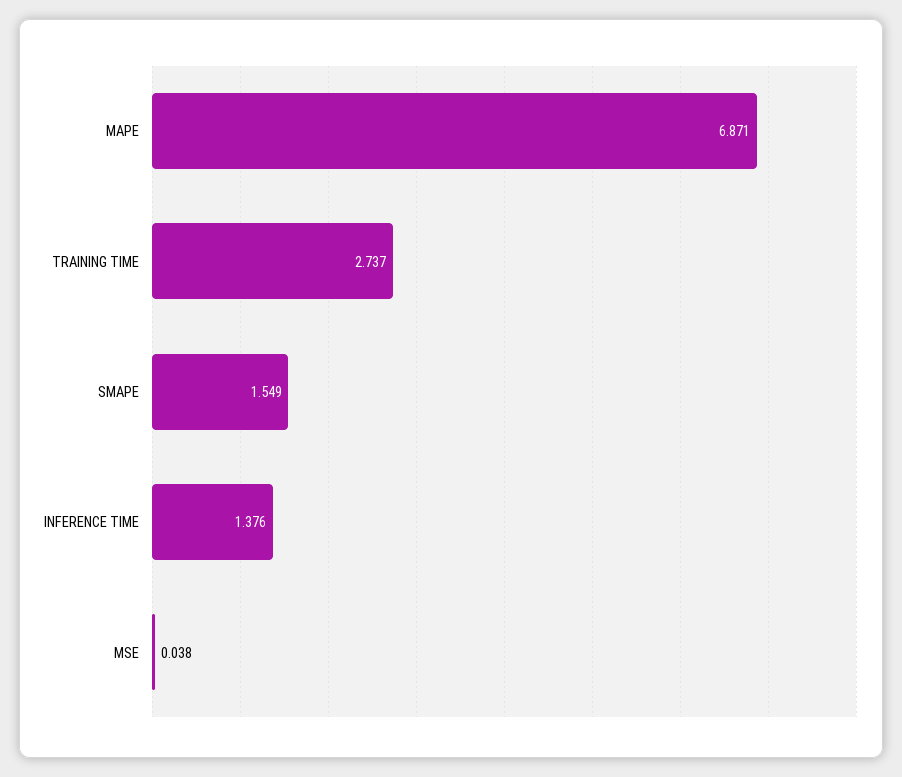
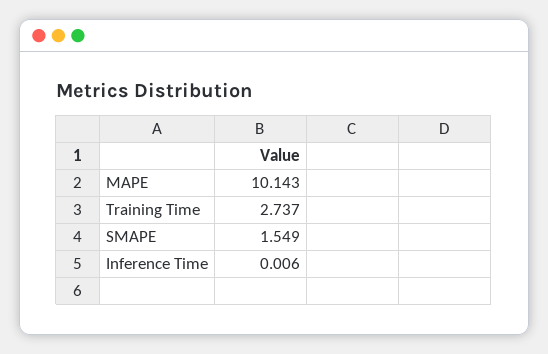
  {
-   "MAPE": 6.871,
+   "MAPE": 10.143,
    "TRAINING TIME": 2.737,
    "SMAPE": 1.549,
-   "INFERENCE TIME": 1.376,
+   "INFERENCE TIME": 0.006
-   "MSE": 0.038
  }

